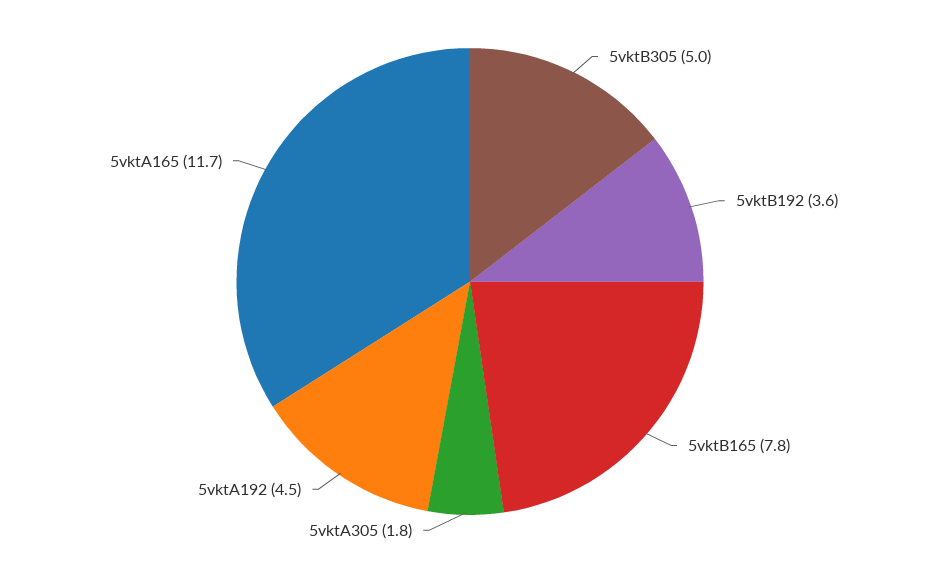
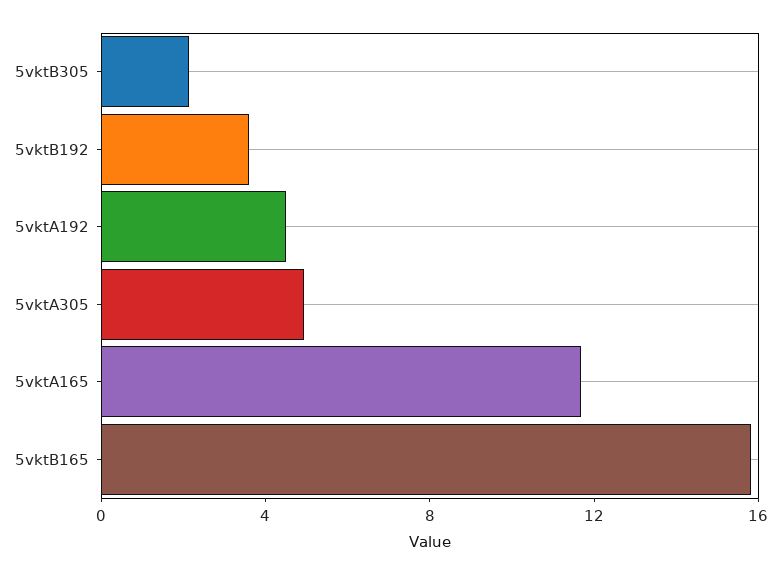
  {
-   "5vktB305": 5,
+   "5vktB305": 2,
    "5vktB192": 3.6,
-   "5vktB165": 7.8,
+   "5vktB165": 16,
-   "5vktA305": 1.8,
+   "5vktA305": 5,
    "5vktA192": 4.5,
    "5vktA165": 11.7
  }

